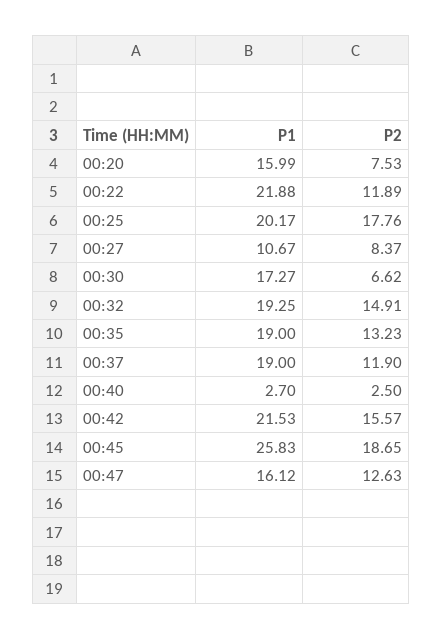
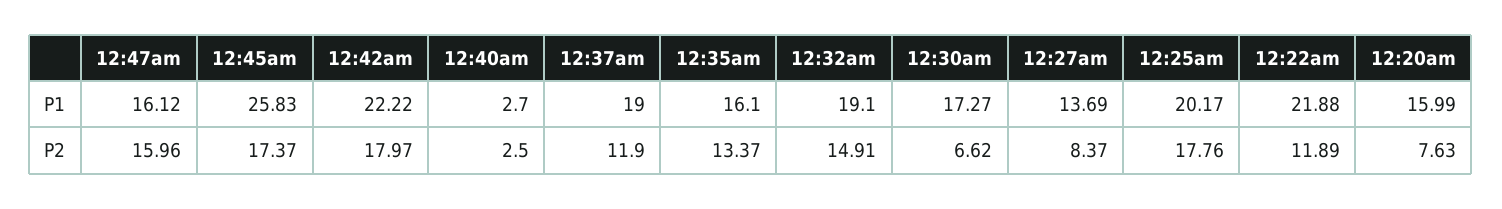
  {
    "P1": {
      "00:20": 15.99,
      "00:22": 21.88,
      "00:25": 20.17,
-     "00:27": 10.67,
+     "00:27": 13.69,
      "00:30": 17.27,
-     "00:32": 19.25,
+     "00:32": 19.1,
-     "00:35": 19,
+     "00:35": 16.1,
      "00:37": 19,
      "00:40": 2.7,
-     "00:42": 21.53,
+     "00:42": 22.22,
      "00:45": 25.83,
      "00:47": 16.12
    },
    "P2": {
-     "00:20": 7.53,
+     "00:20": 7.63,
      "00:22": 11.89,
      "00:25": 17.76,
      "00:27": 8.37,
      "00:30": 6.62,
      "00:32": 14.91,
-     "00:35": 13.23,
+     "00:35": 13.37,
      "00:37": 11.9,
      "00:40": 2.5,
-     "00:42": 15.57,
+     "00:42": 17.97,
-     "00:45": 18.65,
+     "00:45": 17.37,
-     "00:47": 12.63
+     "00:47": 15.96
    }
  }

